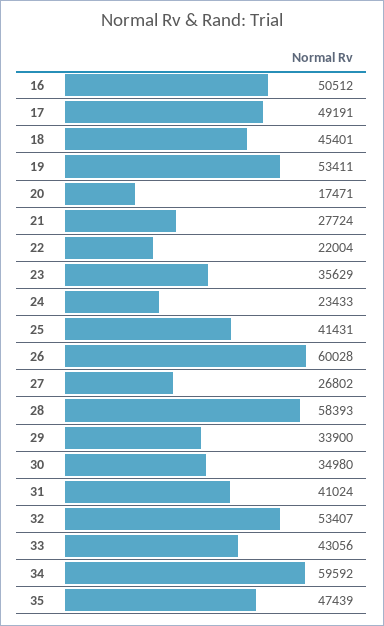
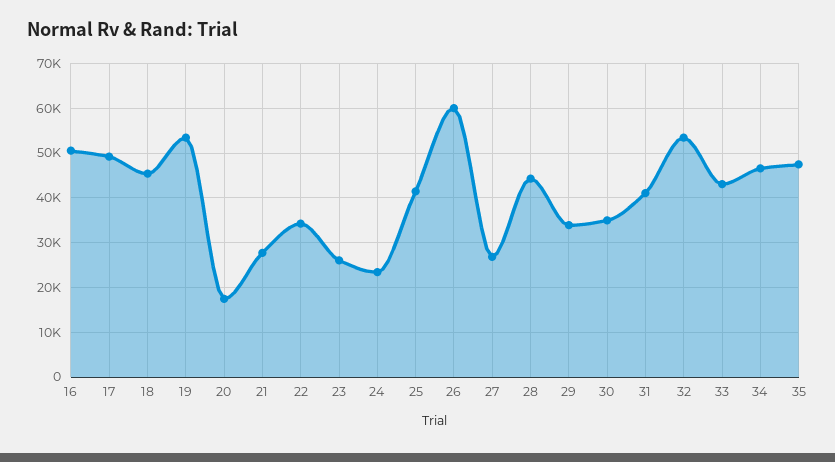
  {
    "16": 50512,
    "17": 49191,
    "18": 45401,
    "19": 53411,
    "20": 17471,
    "21": 27724,
-   "22": 22004,
+   "22": 34000,
-   "23": 35629,
+   "23": 26000,
    "24": 23433,
    "25": 41431,
    "26": 60028,
    "27": 26802,
-   "28": 58393,
+   "28": 44000,
    "29": 33900,
    "30": 34980,
    "31": 41024,
    "32": 53407,
    "33": 43056,
-   "34": 59592,
+   "34": 46000,
    "35": 47439
  }

